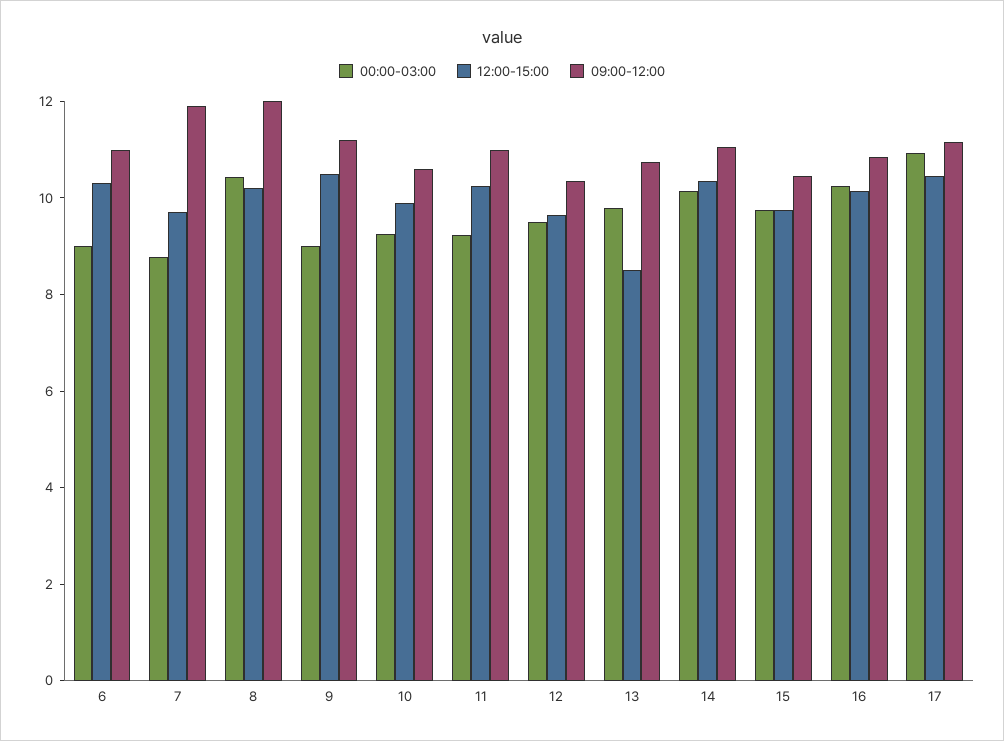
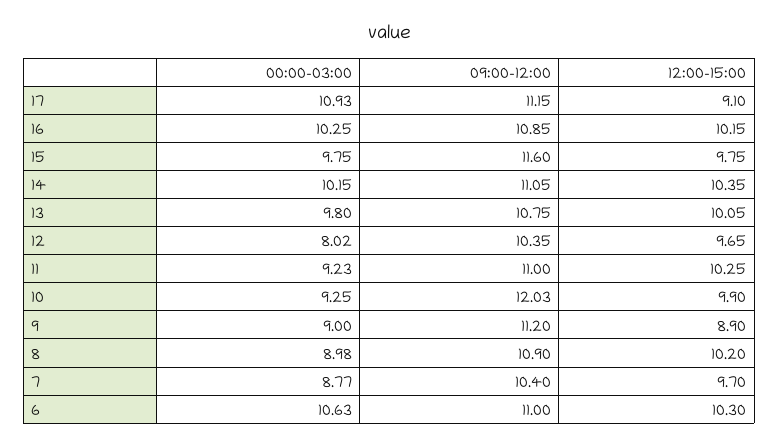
  {
    "00:00-03:00": {
-     "6": 9,
+     "6": 10.63,
      "7": 8.77,
-     "8": 10.5,
+     "8": 8.98,
      "9": 9,
      "10": 9.25,
      "11": 9.23,
-     "12": 9.5,
+     "12": 8.02,
      "13": 9.8,
      "14": 10.15,
      "15": 9.75,
      "16": 10.25,
      "17": 10.93
    },
    "12:00-15:00": {
      "6": 10.3,
      "7": 9.7,
      "8": 10.2,
-     "9": 10.5,
+     "9": 8.9,
      "10": 9.9,
      "11": 10.25,
      "12": 9.65,
-     "13": 8.5,
+     "13": 10.05,
      "14": 10.35,
      "15": 9.75,
      "16": 10.15,
-     "17": 10.5
+     "17": 9.1
    },
    "09:00-12:00": {
      "6": 11,
-     "7": 12,
+     "7": 10.4,
-     "8": 12,
+     "8": 10.9,
      "9": 11.2,
-     "10": 10.5,
+     "10": 12.03,
      "11": 11,
      "12": 10.35,
      "13": 10.75,
      "14": 11.05,
-     "15": 10.5,
+     "15": 11.6,
      "16": 10.85,
      "17": 11.15
    }
  }

